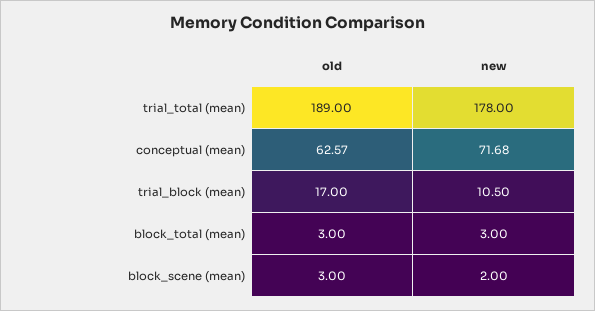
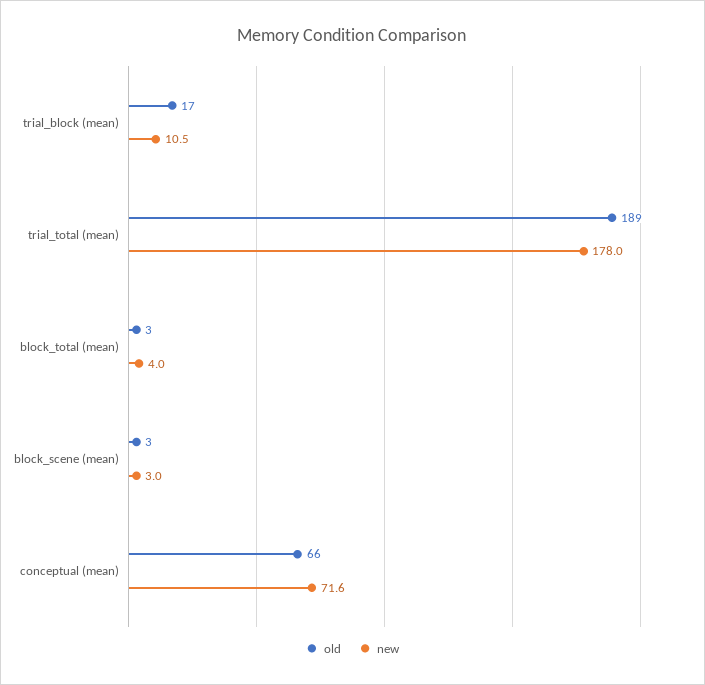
  {
    "old": {
      "trial_total (mean)": 189,
-     "conceptual (mean)": 62.57,
+     "conceptual (mean)": 66,
      "trial_block (mean)": 17,
      "block_total (mean)": 3,
      "block_scene (mean)": 3
    },
    "new": {
      "trial_total (mean)": 178,
-     "conceptual (mean)": 71.68,
+     "conceptual (mean)": 71.6,
      "trial_block (mean)": 10.5,
-     "block_total (mean)": 3,
+     "block_total (mean)": 4,
-     "block_scene (mean)": 2
+     "block_scene (mean)": 3
    }
  }

